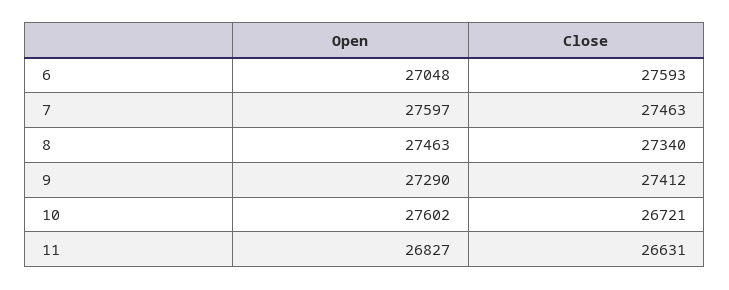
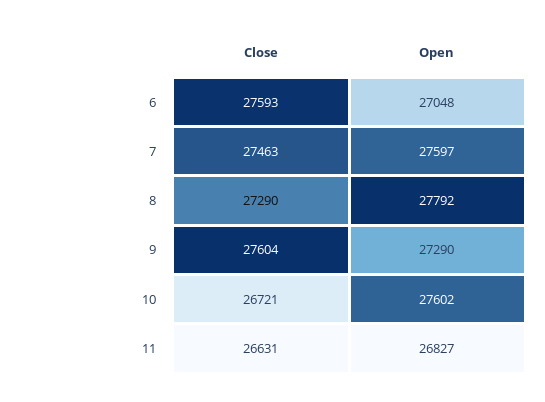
  {
    "Open": {
      "6": 27048,
      "7": 27597,
-     "8": 27463,
+     "8": 27792,
      "9": 27290,
      "10": 27602,
      "11": 26827
    },
    "Close": {
      "6": 27593,
      "7": 27463,
-     "8": 27340,
+     "8": 27290,
-     "9": 27412,
+     "9": 27604,
      "10": 26721,
      "11": 26631
    }
  }

